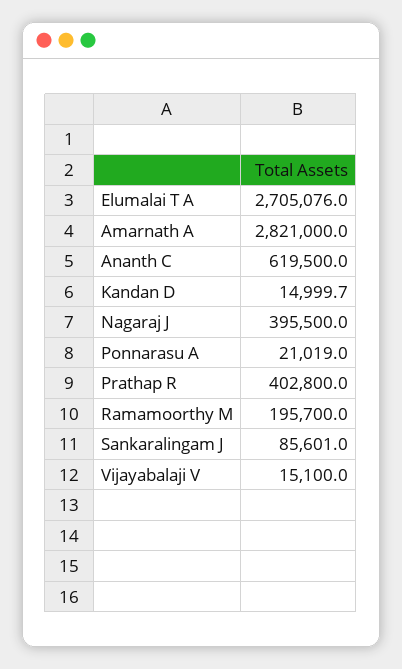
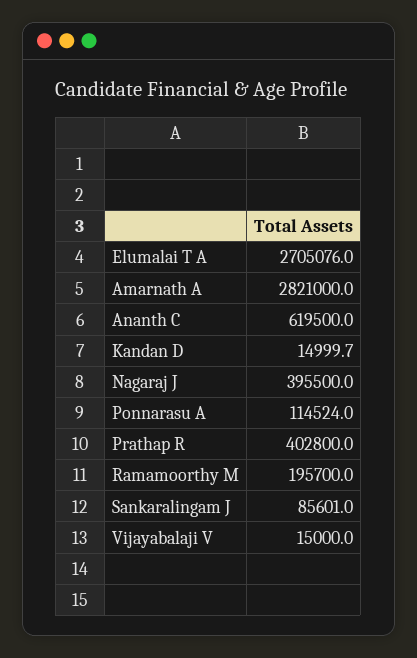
  {
    "Elumalai T A": 2705076,
    "Amarnath A": 2821000,
    "Ananth C": 619500,
    "Kandan D": 14999.7,
    "Nagaraj J": 395500,
-   "Ponnarasu A": 21019,
+   "Ponnarasu A": 114524,
    "Prathap R": 402800,
    "Ramamoorthy M": 195700,
    "Sankaralingam J": 85601,
-   "Vijayabalaji V": 15100
+   "Vijayabalaji V": 15000
  }

